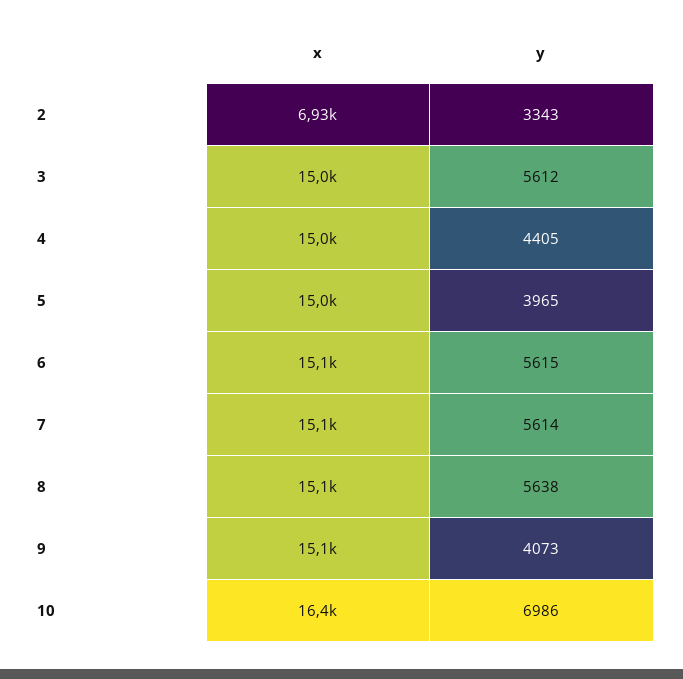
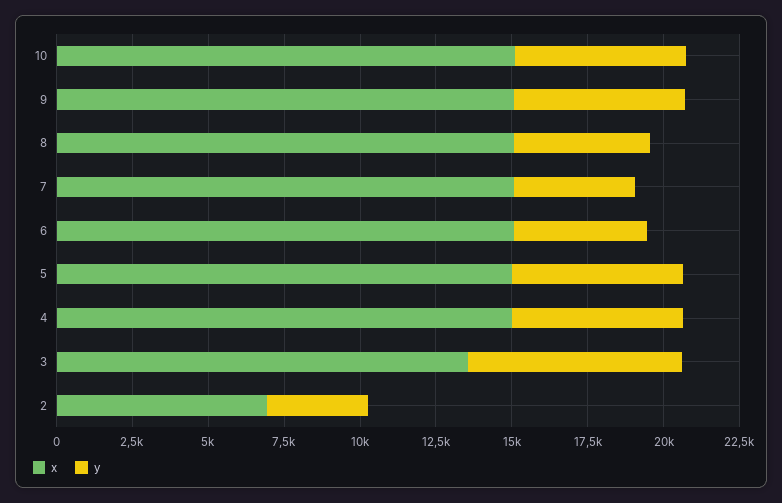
  {
    "x": {
      "2": 6930,
-     "3": 15000,
+     "3": 13500,
      "4": 15000,
      "5": 15000,
      "6": 15100,
      "7": 15100,
      "8": 15100,
      "9": 15100,
-     "10": 16400
+     "10": 15000
    },
    "y": {
      "2": 3343,
-     "3": 5612,
+     "3": 7000,
-     "4": 4405,
+     "4": 5500,
-     "5": 3965,
+     "5": 5500,
-     "6": 5615,
+     "6": 4500,
-     "7": 5614,
+     "7": 4000,
-     "8": 5638,
+     "8": 4500,
-     "9": 4073,
+     "9": 5500,
-     "10": 6986
+     "10": 5500
    }
  }

